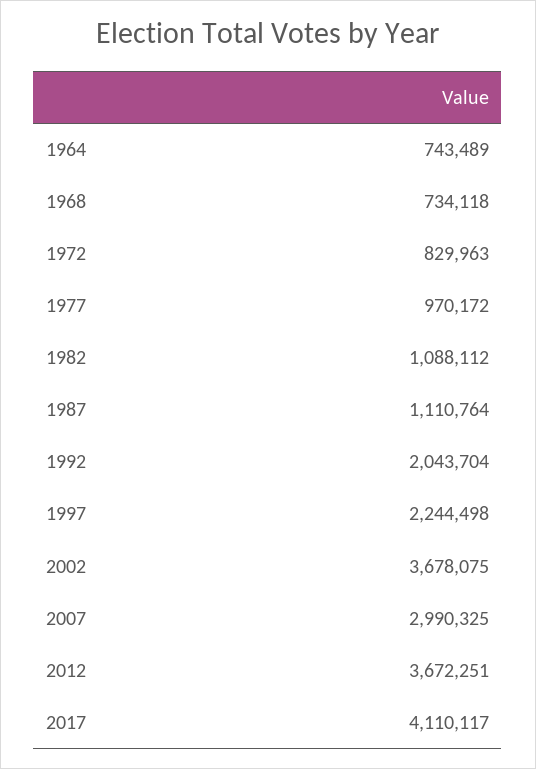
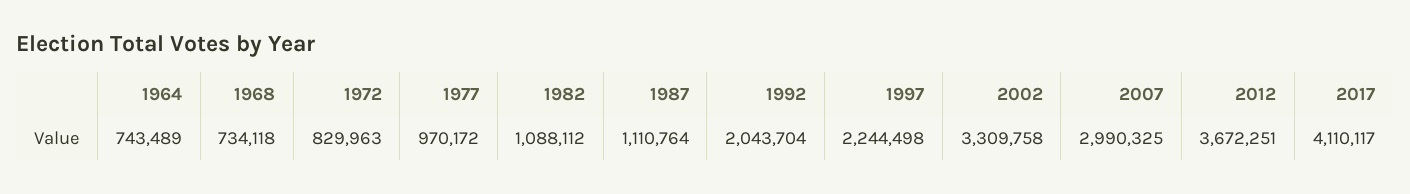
  {
    "1964": 743489,
    "1968": 734118,
    "1972": 829963,
    "1977": 970172,
    "1982": 1088112,
    "1987": 1110764,
    "1992": 2043704,
    "1997": 2244498,
-   "2002": 3678075,
+   "2002": 3309758,
    "2007": 2990325,
    "2012": 3672251,
    "2017": 4110117
  }

